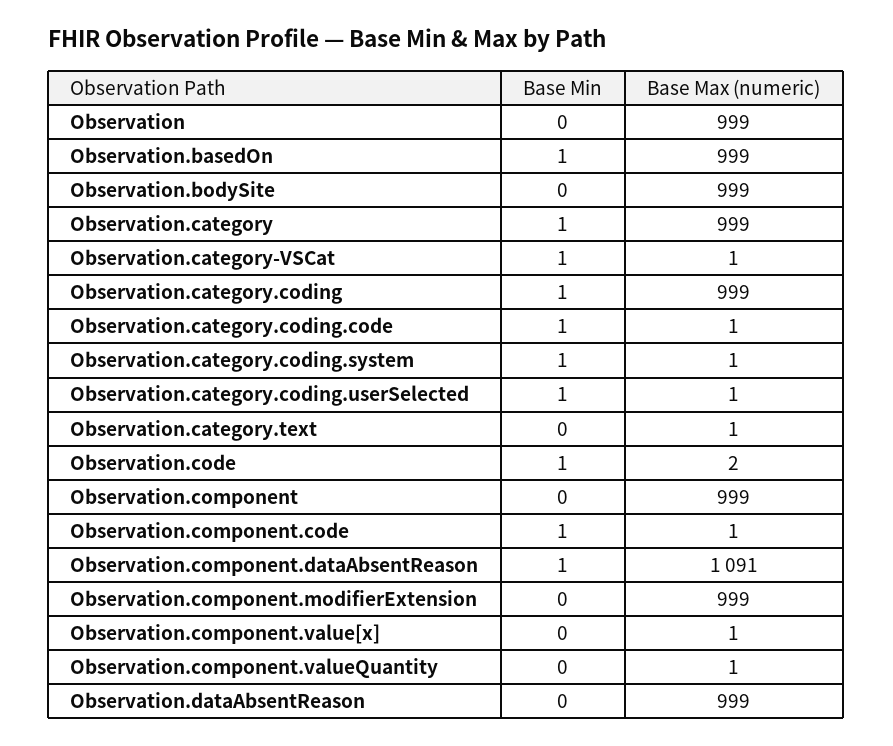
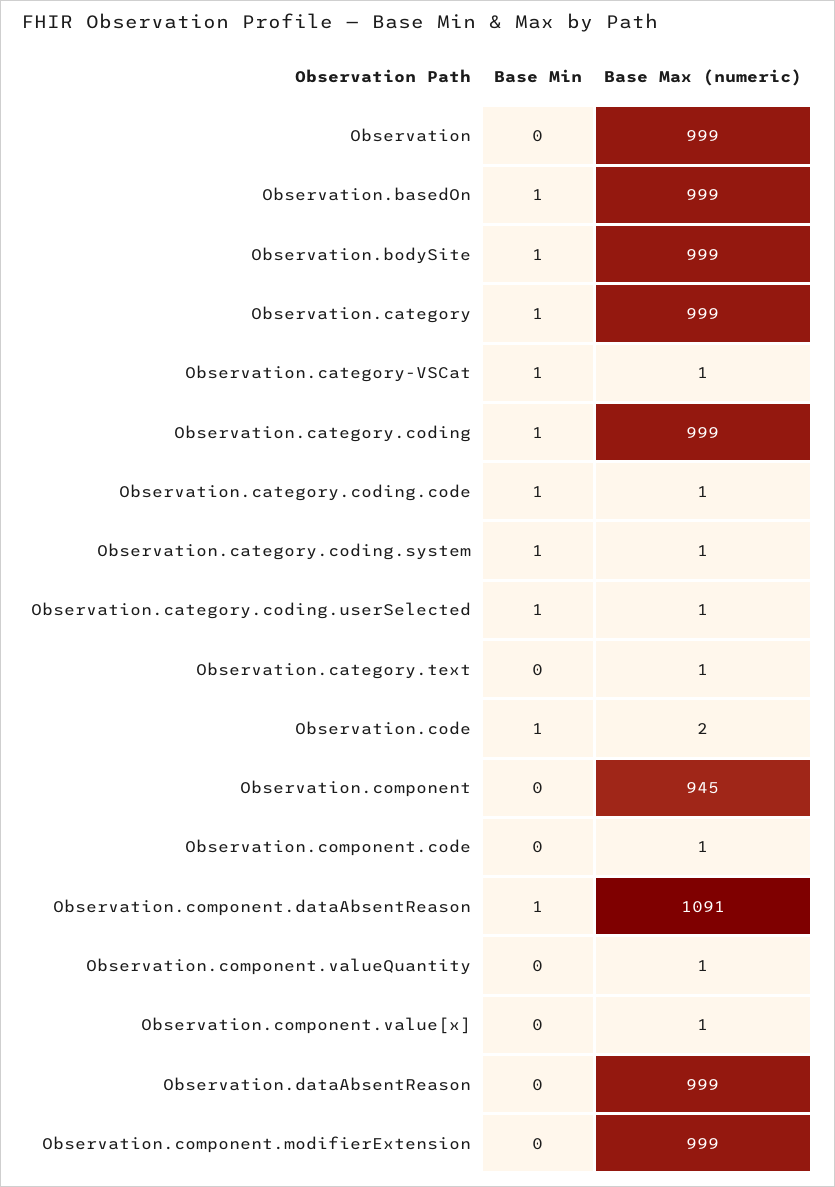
  {
    "Base Min": {
      "Observation": 0,
      "Observation.basedOn": 1,
-     "Observation.bodySite": 0,
+     "Observation.bodySite": 1,
      "Observation.category": 1,
      "Observation.category-VSCat": 1,
      "Observation.category.coding": 1,
      "Observation.category.coding.code": 1,
      "Observation.category.coding.system": 1,
      "Observation.category.coding.userSelected": 1,
      "Observation.category.text": 0,
      "Observation.code": 1,
      "Observation.component": 0,
-     "Observation.component.code": 1,
+     "Observation.component.code": 0,
      "Observation.component.dataAbsentReason": 1,
      "Observation.component.modifierExtension": 0,
      "Observation.component.value[x]": 0,
      "Observation.component.valueQuantity": 0,
      "Observation.dataAbsentReason": 0
    },
    "Base Max (numeric)": {
      "Observation": 999,
      "Observation.basedOn": 999,
      "Observation.bodySite": 999,
      "Observation.category": 999,
      "Observation.category-VSCat": 1,
      "Observation.category.coding": 999,
      "Observation.category.coding.code": 1,
      "Observation.category.coding.system": 1,
      "Observation.category.coding.userSelected": 1,
      "Observation.category.text": 1,
      "Observation.code": 2,
-     "Observation.component": 999,
+     "Observation.component": 945,
      "Observation.component.code": 1,
      "Observation.component.dataAbsentReason": 1091,
      "Observation.component.modifierExtension": 999,
      "Observation.component.value[x]": 1,
      "Observation.component.valueQuantity": 1,
      "Observation.dataAbsentReason": 999
    }
  }

